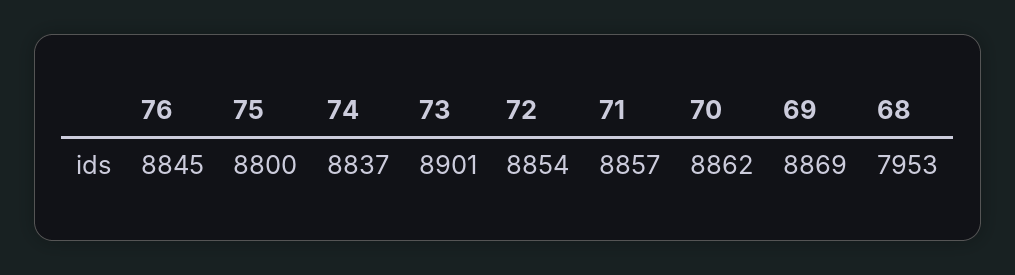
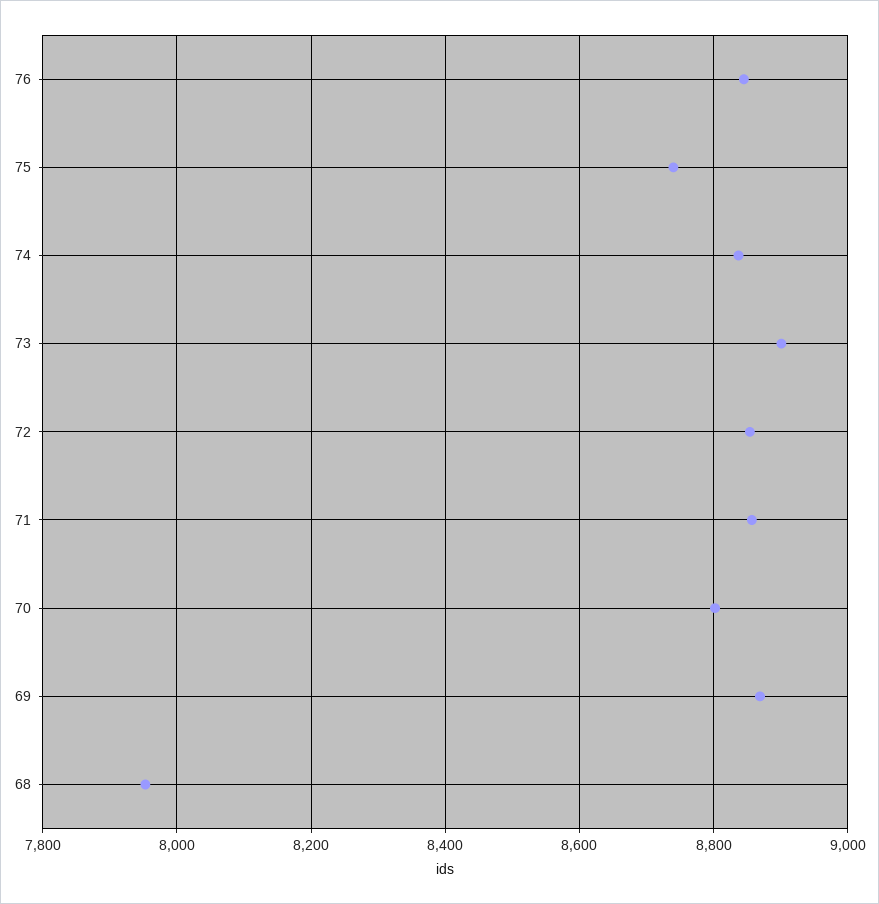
  {
    "76": 8845,
-   "75": 8800,
+   "75": 8740,
    "74": 8837,
    "73": 8901,
    "72": 8854,
    "71": 8857,
-   "70": 8862,
+   "70": 8800,
    "69": 8869,
    "68": 7953
  }

